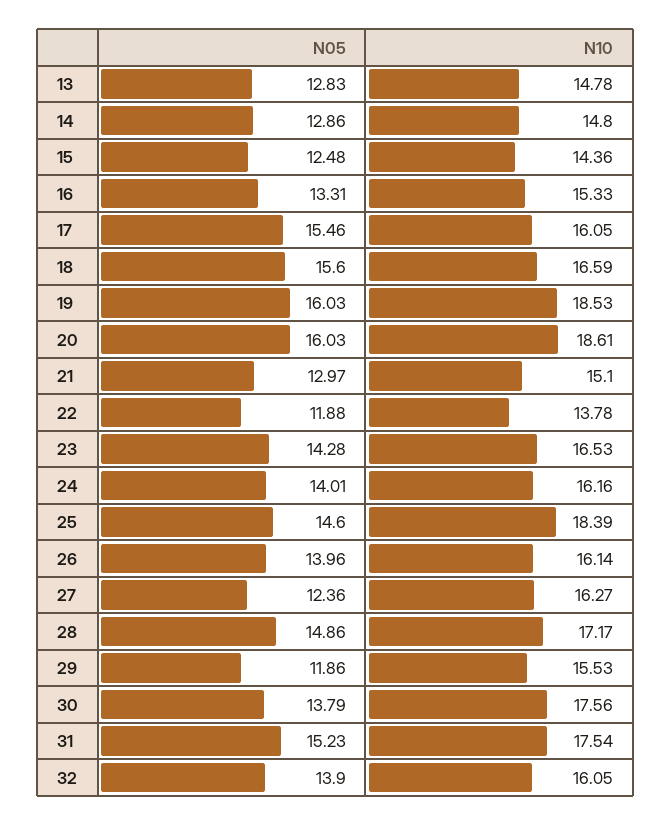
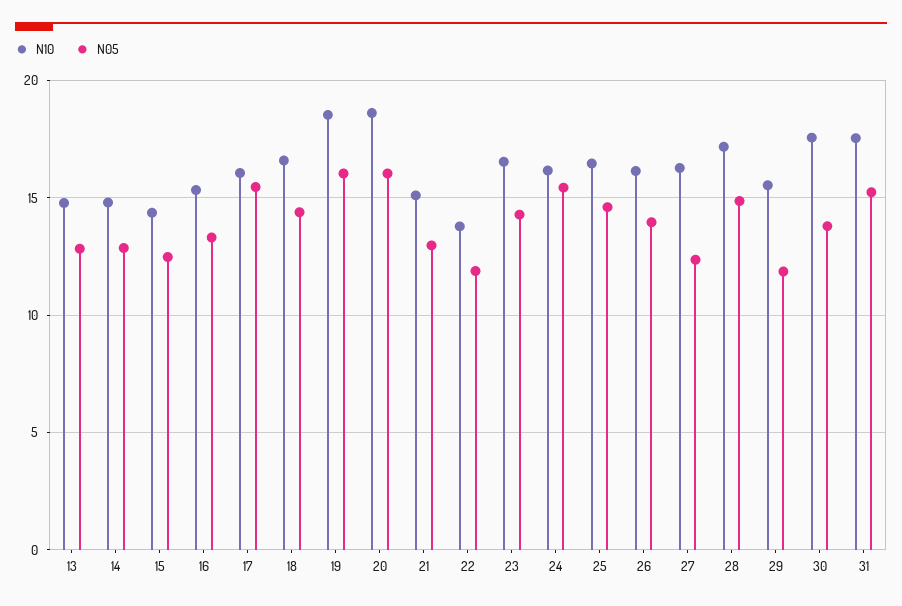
  {
    "N05": {
      "13": 12.83,
      "14": 12.86,
      "15": 12.48,
      "16": 13.31,
      "17": 15.46,
-     "18": 15.6,
+     "18": 14.5,
      "19": 16.03,
      "20": 16.03,
      "21": 12.97,
      "22": 11.88,
      "23": 14.28,
-     "24": 14.01,
+     "24": 15.5,
      "25": 14.6,
      "26": 13.96,
      "27": 12.36,
      "28": 14.86,
      "29": 11.86,
      "30": 13.79,
-     "31": 15.23,
+     "31": 15.23
-     "32": 13.9
    },
    "N10": {
      "13": 14.78,
      "14": 14.8,
      "15": 14.36,
      "16": 15.33,
      "17": 16.05,
      "18": 16.59,
      "19": 18.53,
      "20": 18.61,
      "21": 15.1,
      "22": 13.78,
      "23": 16.53,
      "24": 16.16,
-     "25": 18.39,
+     "25": 16.5,
      "26": 16.14,
      "27": 16.27,
      "28": 17.17,
      "29": 15.53,
      "30": 17.56,
-     "31": 17.54,
+     "31": 17.54
-     "32": 16.05
    }
  }

